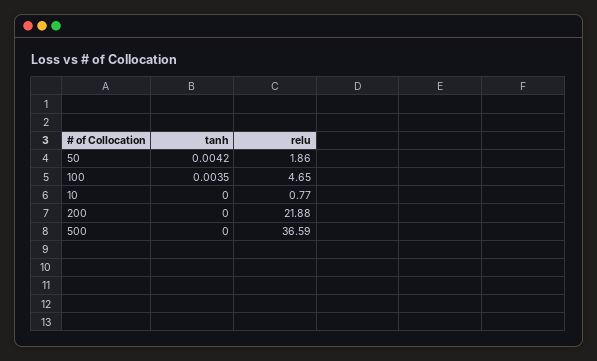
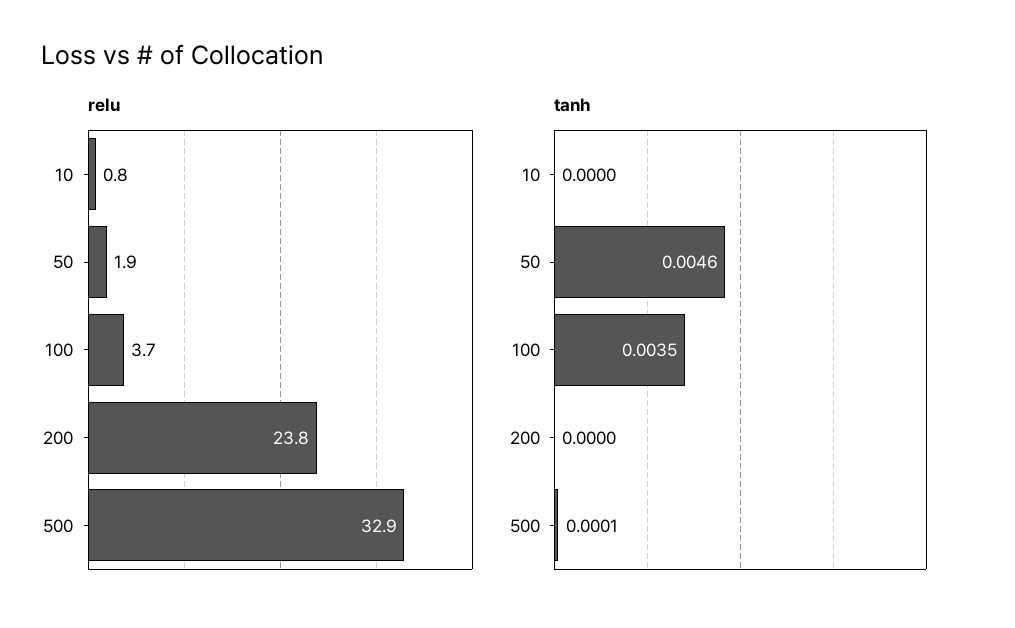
  {
    "tanh": {
-     "50": 0.0042,
+     "50": 0.0046,
      "100": 0.0035,
      "10": 0,
      "200": 0,
-     "500": 0
+     "500": 0.0001
    },
    "relu": {
      "50": 1.86,
-     "100": 4.65,
+     "100": 3.7,
      "10": 0.77,
-     "200": 21.88,
+     "200": 23.8,
-     "500": 36.59
+     "500": 32.9
    }
  }

